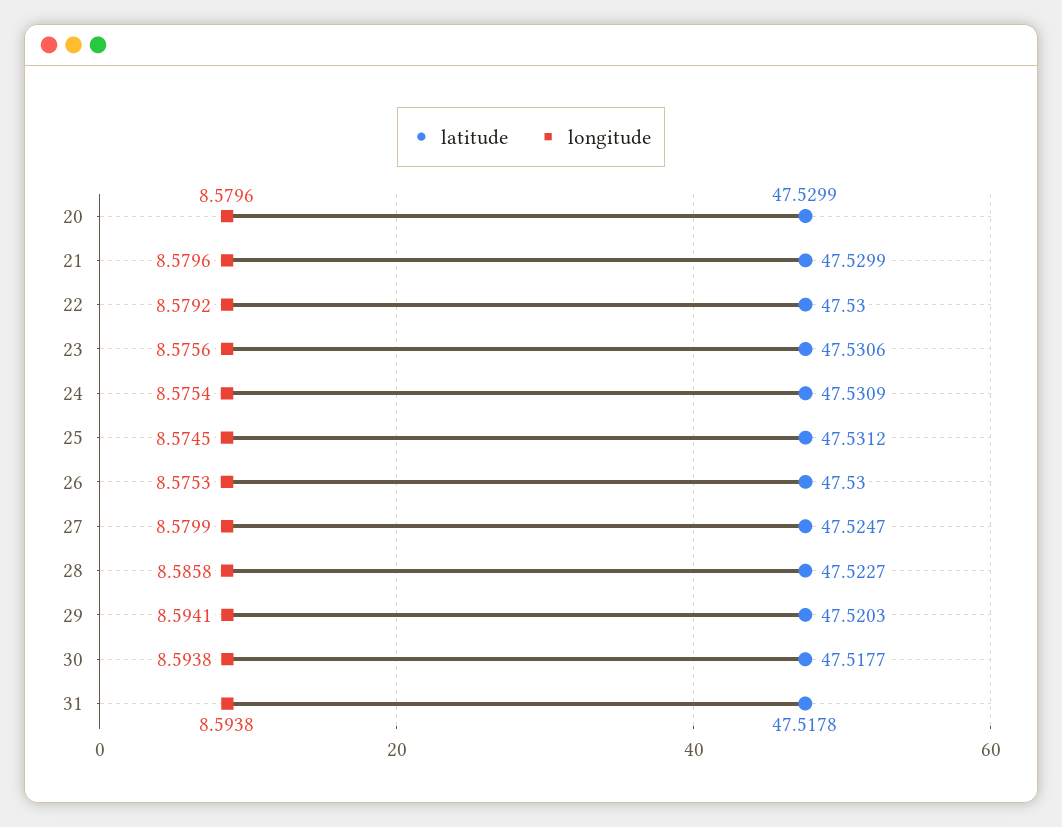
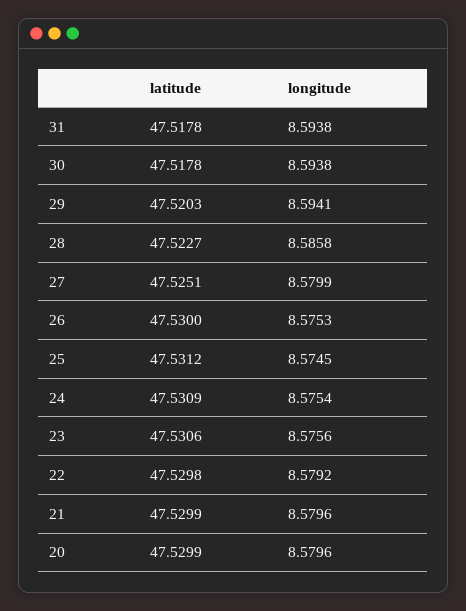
  {
    "latitude": {
      "20": 47.5299,
      "21": 47.5299,
-     "22": 47.53,
+     "22": 47.5298,
      "23": 47.5306,
      "24": 47.5309,
      "25": 47.5312,
      "26": 47.53,
-     "27": 47.5247,
+     "27": 47.5251,
      "28": 47.5227,
      "29": 47.5203,
-     "30": 47.5177,
+     "30": 47.5178,
      "31": 47.5178
    },
    "longitude": {
      "20": 8.5796,
      "21": 8.5796,
      "22": 8.5792,
      "23": 8.5756,
      "24": 8.5754,
      "25": 8.5745,
      "26": 8.5753,
      "27": 8.5799,
      "28": 8.5858,
      "29": 8.5941,
      "30": 8.5938,
      "31": 8.5938
    }
  }

